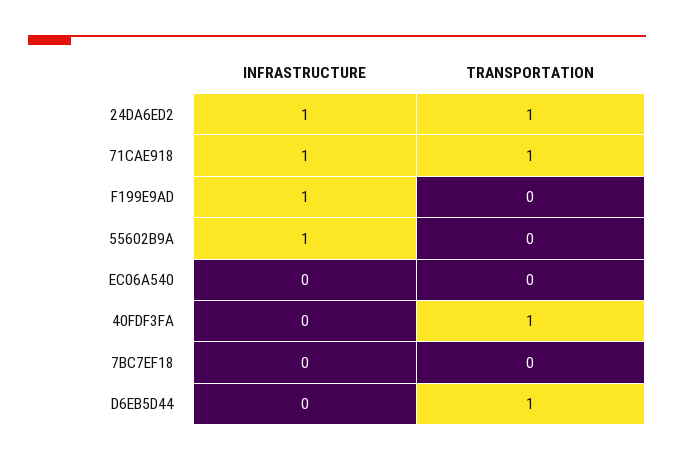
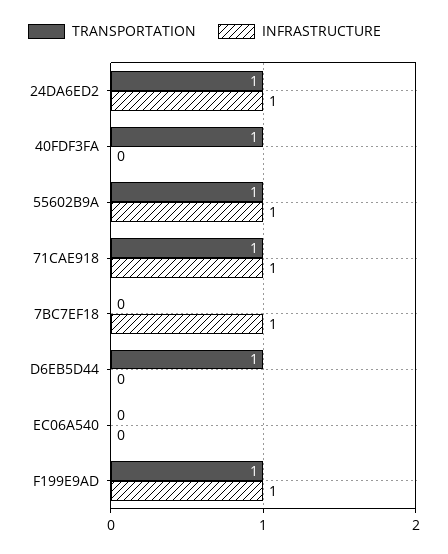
  {
    "INFRASTRUCTURE": {
      "24DA6ED2": 1,
      "71CAE918": 1,
      "F199E9AD": 1,
      "55602B9A": 1,
      "EC06A540": 0,
      "40FDF3FA": 0,
-     "7BC7EF18": 0,
+     "7BC7EF18": 1,
      "D6EB5D44": 0
    },
    "TRANSPORTATION": {
      "24DA6ED2": 1,
      "71CAE918": 1,
-     "F199E9AD": 0,
+     "F199E9AD": 1,
-     "55602B9A": 0,
+     "55602B9A": 1,
      "EC06A540": 0,
      "40FDF3FA": 1,
      "7BC7EF18": 0,
      "D6EB5D44": 1
    }
  }

